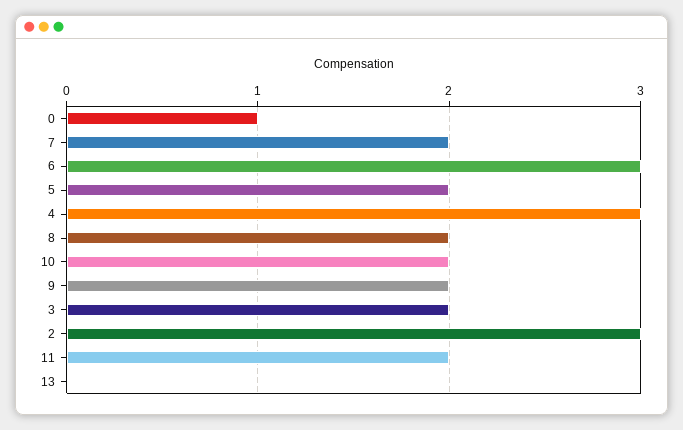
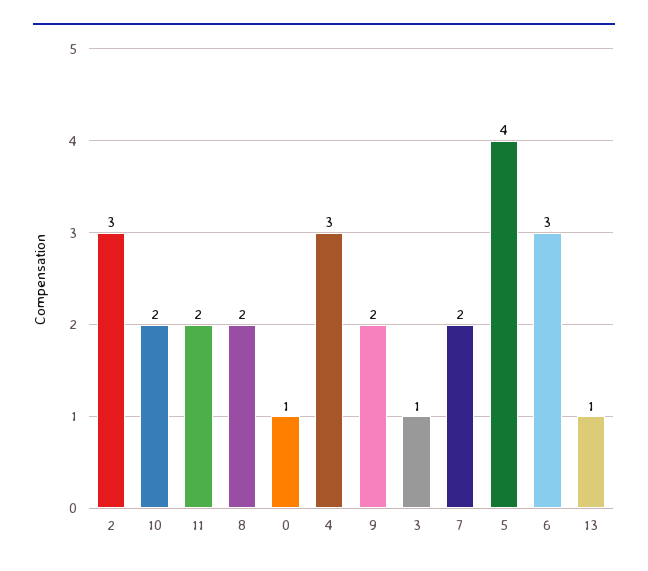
  {
    "0": 1,
    "7": 2,
    "6": 3,
-   "5": 2,
+   "5": 4,
    "4": 3,
    "8": 2,
    "10": 2,
    "9": 2,
-   "3": 2,
+   "3": 1,
    "2": 3,
    "11": 2,
-   "13": 0
+   "13": 1
  }

